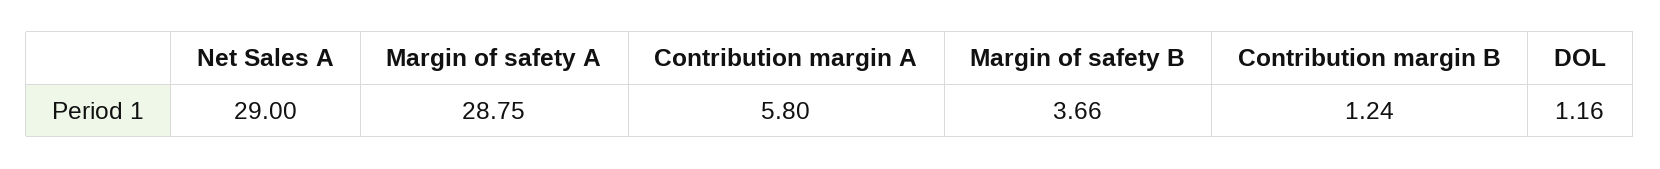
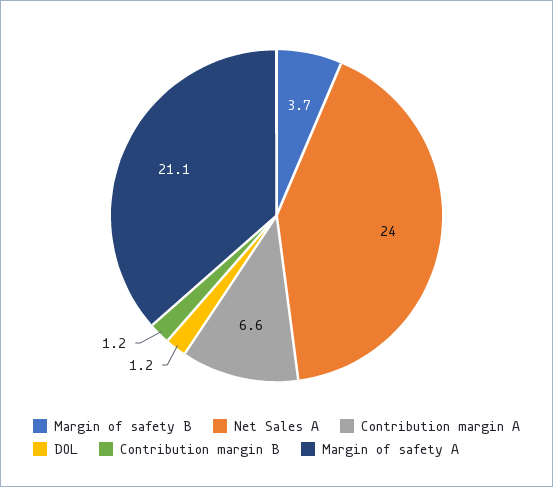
  {
-   "Net Sales A": 29,
+   "Net Sales A": 24,
-   "Margin of safety A": 28.75,
+   "Margin of safety A": 21.1,
-   "Contribution margin A": 5.8,
+   "Contribution margin A": 6.6,
    "Margin of safety B": 3.66,
    "Contribution margin B": 1.24,
    "DOL": 1.16
  }

